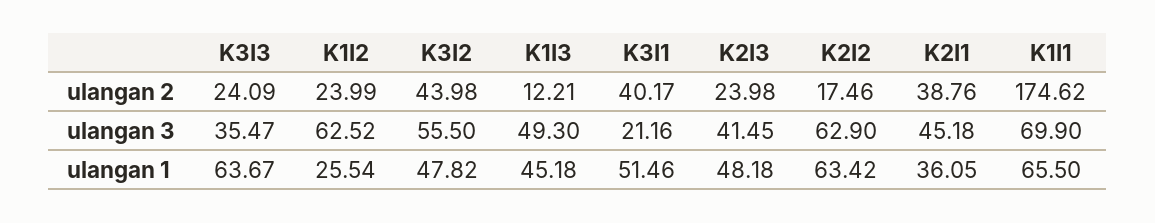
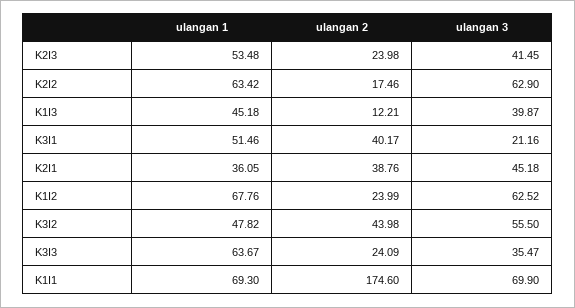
  {
    "K3I3": {
      "ulangan 2": 24.09,
      "ulangan 3": 35.47,
      "ulangan 1": 63.67
    },
    "K1I2": {
      "ulangan 2": 23.99,
      "ulangan 3": 62.52,
-     "ulangan 1": 25.54
+     "ulangan 1": 67.76
    },
    "K3I2": {
      "ulangan 2": 43.98,
      "ulangan 3": 55.5,
      "ulangan 1": 47.82
    },
    "K1I3": {
      "ulangan 2": 12.21,
-     "ulangan 3": 49.3,
+     "ulangan 3": 39.87,
      "ulangan 1": 45.18
    },
    "K3I1": {
      "ulangan 2": 40.17,
      "ulangan 3": 21.16,
      "ulangan 1": 51.46
    },
    "K2I3": {
      "ulangan 2": 23.98,
      "ulangan 3": 41.45,
-     "ulangan 1": 48.18
+     "ulangan 1": 53.48
    },
    "K2I2": {
      "ulangan 2": 17.46,
      "ulangan 3": 62.9,
      "ulangan 1": 63.42
    },
    "K2I1": {
      "ulangan 2": 38.76,
      "ulangan 3": 45.18,
      "ulangan 1": 36.05
    },
    "K1I1": {
-     "ulangan 2": 174.62,
+     "ulangan 2": 174.6,
      "ulangan 3": 69.9,
-     "ulangan 1": 65.5
+     "ulangan 1": 69.3
    }
  }

